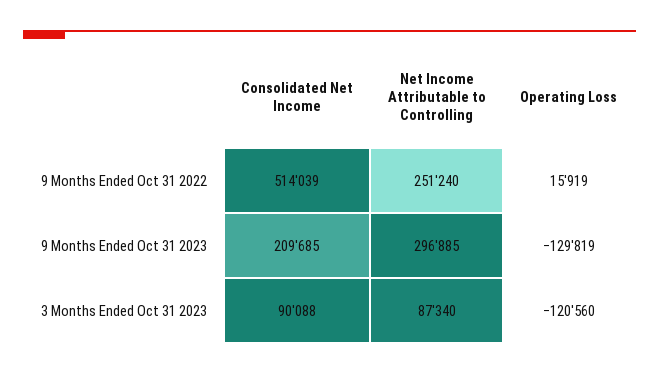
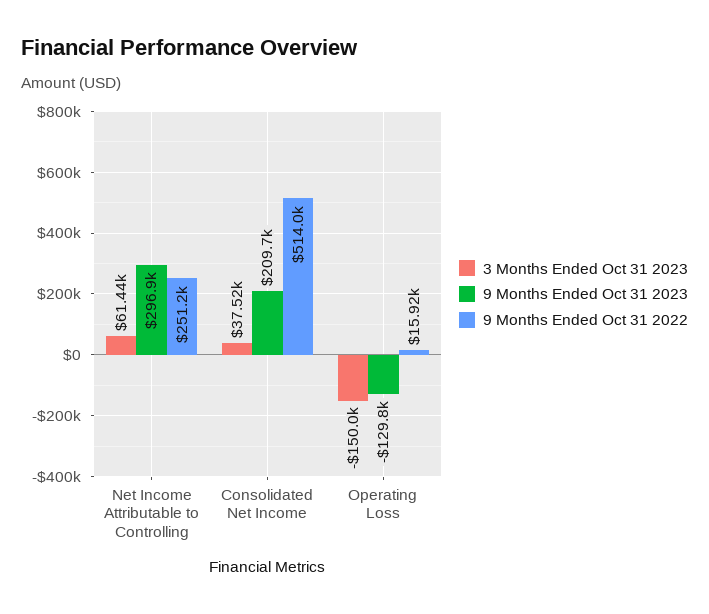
  {
    "9 Months Ended Oct 31 2022": {
      "Consolidated Net Income": 514039,
      "Net Income Attributable to Controlling": 251240,
      "Operating Loss": 15919
    },
    "9 Months Ended Oct 31 2023": {
      "Consolidated Net Income": 209685,
      "Net Income Attributable to Controlling": 296885,
      "Operating Loss": -129819
    },
    "3 Months Ended Oct 31 2023": {
-     "Consolidated Net Income": 90088,
+     "Consolidated Net Income": 37520,
-     "Net Income Attributable to Controlling": 87340,
+     "Net Income Attributable to Controlling": 61440,
-     "Operating Loss": -120560
+     "Operating Loss": -150000
    }
  }

